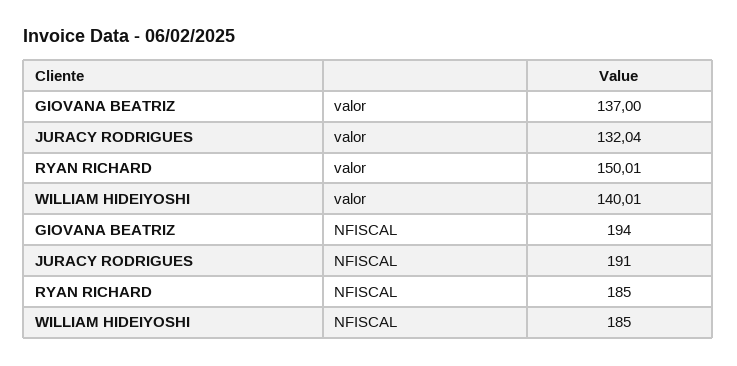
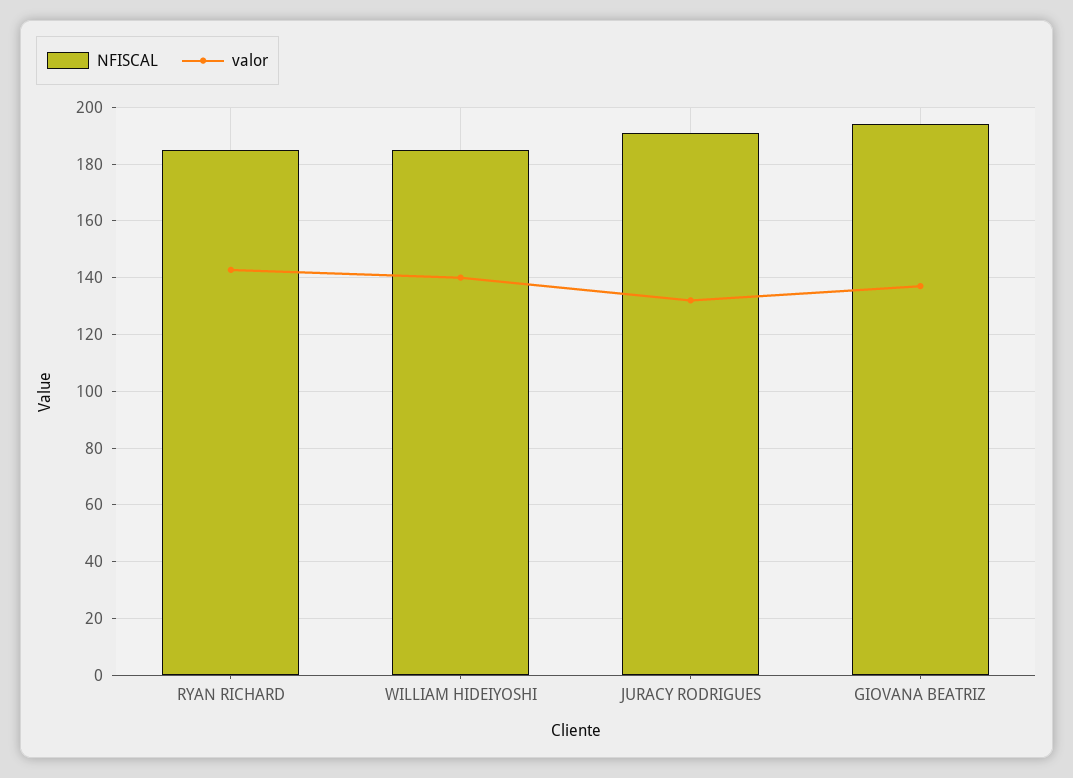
  {
    "valor": {
      "GIOVANA BEATRIZ": 137,
      "JURACY RODRIGUES": 132.04,
-     "RYAN RICHARD": 150.01,
+     "RYAN RICHARD": 142.5,
      "WILLIAM HIDEIYOSHI": 140.01
    },
    "NFISCAL": {
      "GIOVANA BEATRIZ": 194,
      "JURACY RODRIGUES": 191,
      "RYAN RICHARD": 185,
      "WILLIAM HIDEIYOSHI": 185
    }
  }

